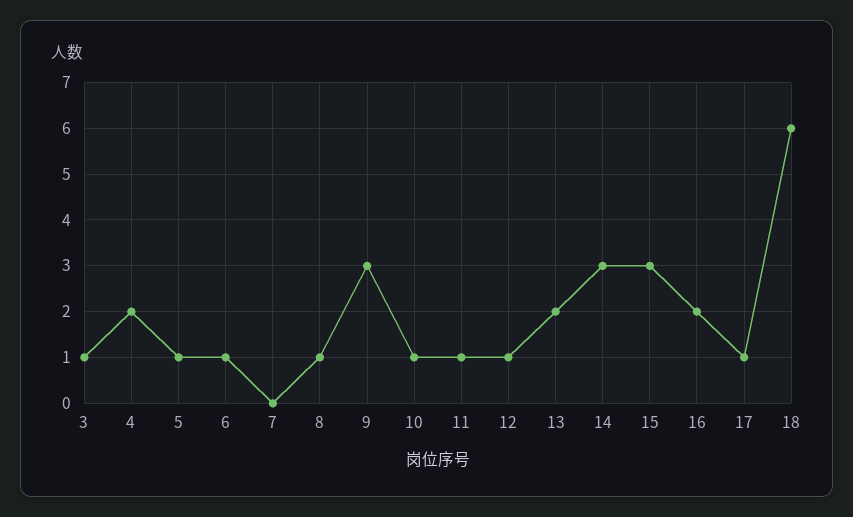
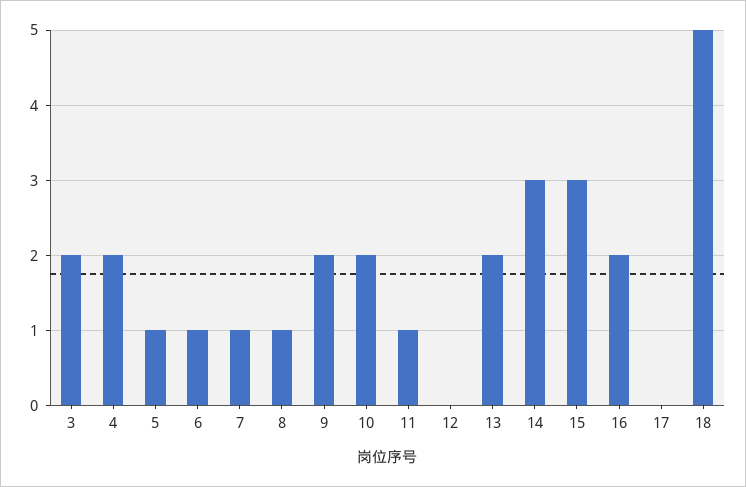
  {
-   "3": 1,
+   "3": 2,
    "4": 2,
    "5": 1,
    "6": 1,
-   "7": 0,
+   "7": 1,
    "8": 1,
-   "9": 3,
+   "9": 2,
-   "10": 1,
+   "10": 2,
    "11": 1,
-   "12": 1,
+   "12": 0,
    "13": 2,
    "14": 3,
    "15": 3,
    "16": 2,
-   "17": 1,
+   "17": 0,
-   "18": 6
+   "18": 5
  }

